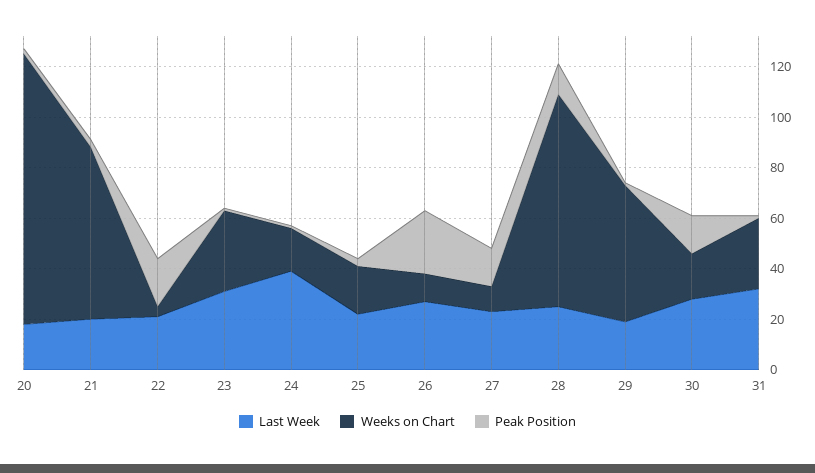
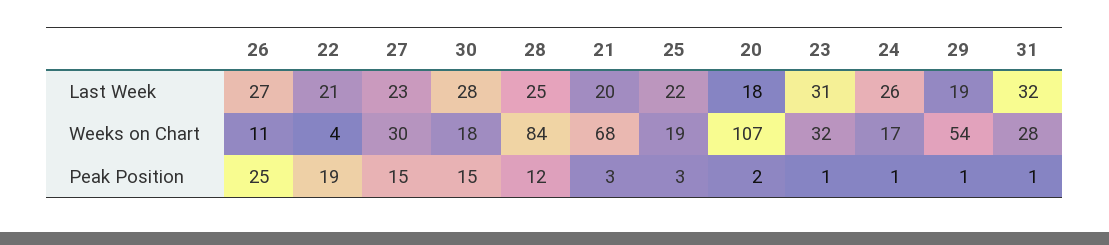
  {
    "Last Week": {
      "20": 18,
      "21": 20,
      "22": 21,
      "23": 31,
-     "24": 40,
+     "24": 26,
      "25": 22,
      "26": 27,
      "27": 23,
      "28": 25,
      "29": 19,
      "30": 28,
      "31": 32
    },
    "Weeks on Chart": {
      "20": 107,
      "21": 68,
      "22": 4,
      "23": 32,
      "24": 17,
      "25": 19,
      "26": 11,
-     "27": 10,
+     "27": 30,
      "28": 84,
      "29": 54,
      "30": 18,
      "31": 28
    },
    "Peak Position": {
      "20": 2,
      "21": 3,
      "22": 19,
      "23": 1,
      "24": 1,
      "25": 3,
      "26": 25,
      "27": 15,
      "28": 12,
      "29": 1,
      "30": 15,
      "31": 1
    }
  }

